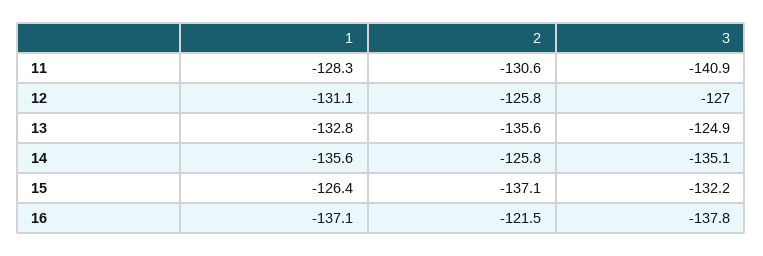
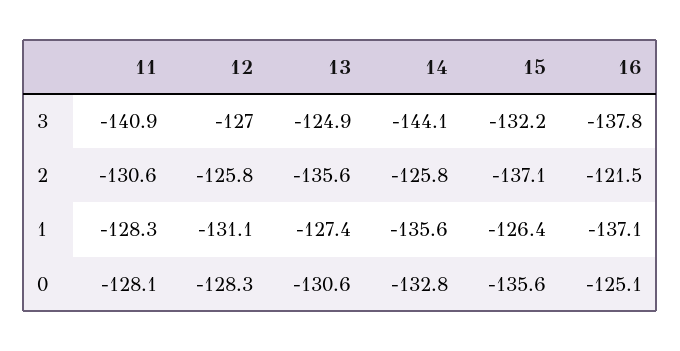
  {
    "1": {
      "11": -128.3,
      "12": -131.1,
-     "13": -132.8,
+     "13": -127.4,
      "14": -135.6,
      "15": -126.4,
      "16": -137.1
    },
    "2": {
      "11": -130.6,
      "12": -125.8,
      "13": -135.6,
      "14": -125.8,
      "15": -137.1,
      "16": -121.5
    },
    "3": {
      "11": -140.9,
      "12": -127,
      "13": -124.9,
-     "14": -135.1,
+     "14": -144.1,
      "15": -132.2,
      "16": -137.8
-   }
+   },
+   "0": {
+     "11": -128.1,
+     "12": -128.3,
+     "13": -130.6,
+     "14": -132.8,
+     "15": -135.6,
+     "16": -125.1
+   }
  }

